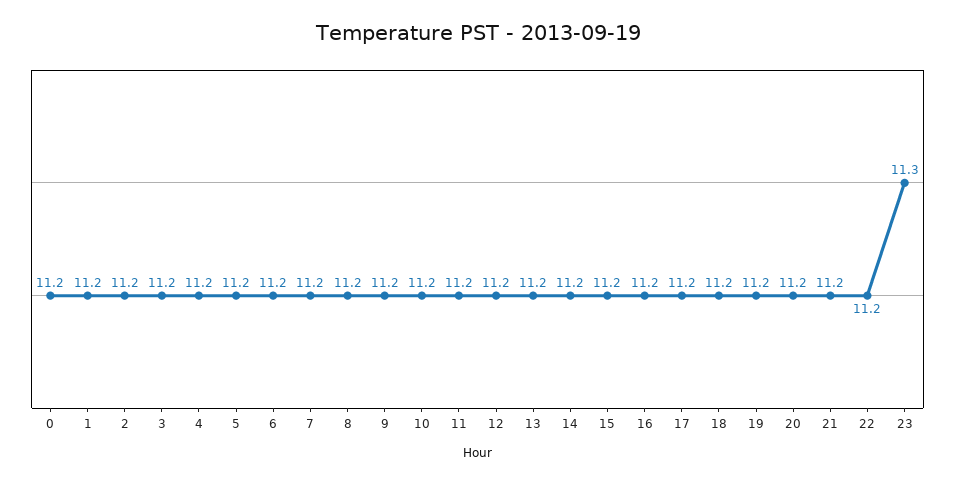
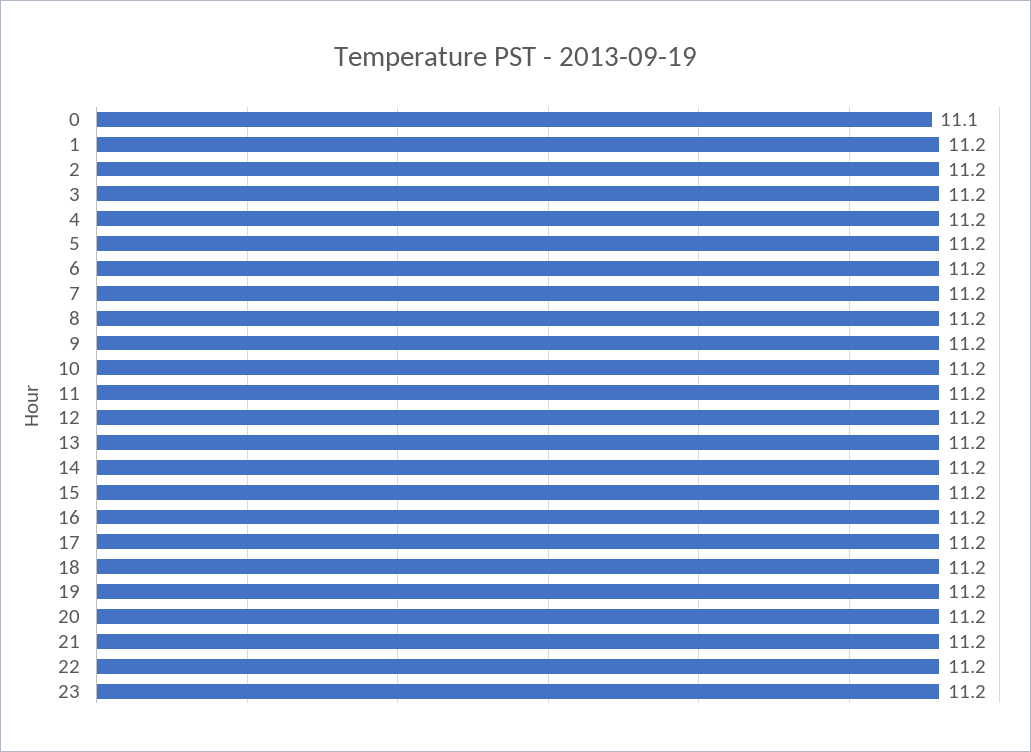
  {
-   "0": 11.2,
+   "0": 11.1,
    "1": 11.2,
    "2": 11.2,
    "3": 11.2,
    "4": 11.2,
    "5": 11.2,
    "6": 11.2,
    "7": 11.2,
    "8": 11.2,
    "9": 11.2,
    "10": 11.2,
    "11": 11.2,
    "12": 11.2,
    "13": 11.2,
    "14": 11.2,
    "15": 11.2,
    "16": 11.2,
    "17": 11.2,
    "18": 11.2,
    "19": 11.2,
    "20": 11.2,
    "21": 11.2,
    "22": 11.2,
-   "23": 11.3
+   "23": 11.2
  }

